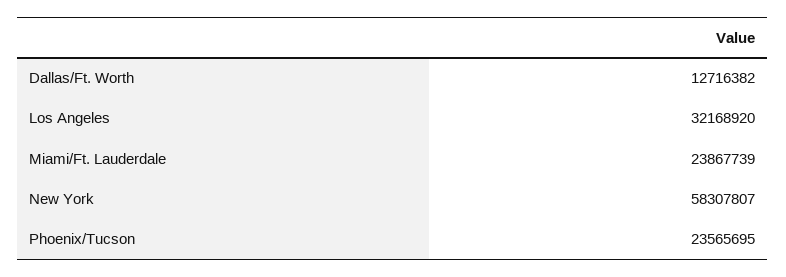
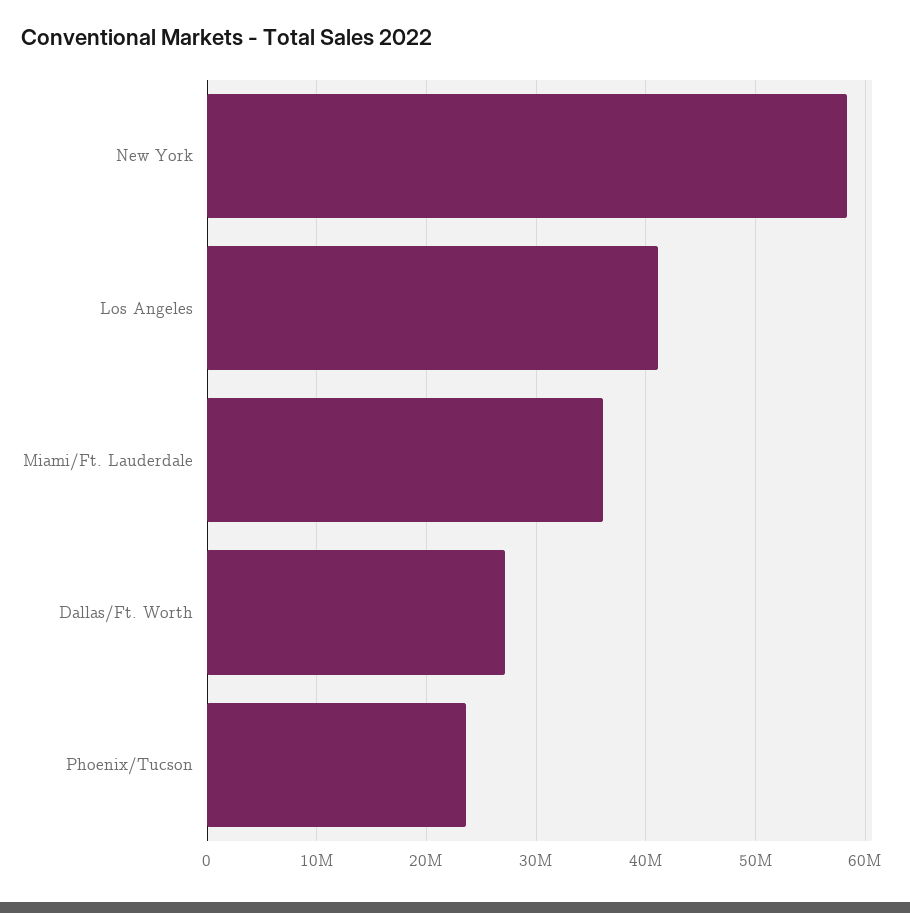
  {
-   "Dallas/Ft. Worth": 12716382,
+   "Dallas/Ft. Worth": 27000000,
-   "Los Angeles": 32168920,
+   "Los Angeles": 41000000,
-   "Miami/Ft. Lauderdale": 23867739,
+   "Miami/Ft. Lauderdale": 36000000,
    "New York": 58307807,
    "Phoenix/Tucson": 23565695
  }

